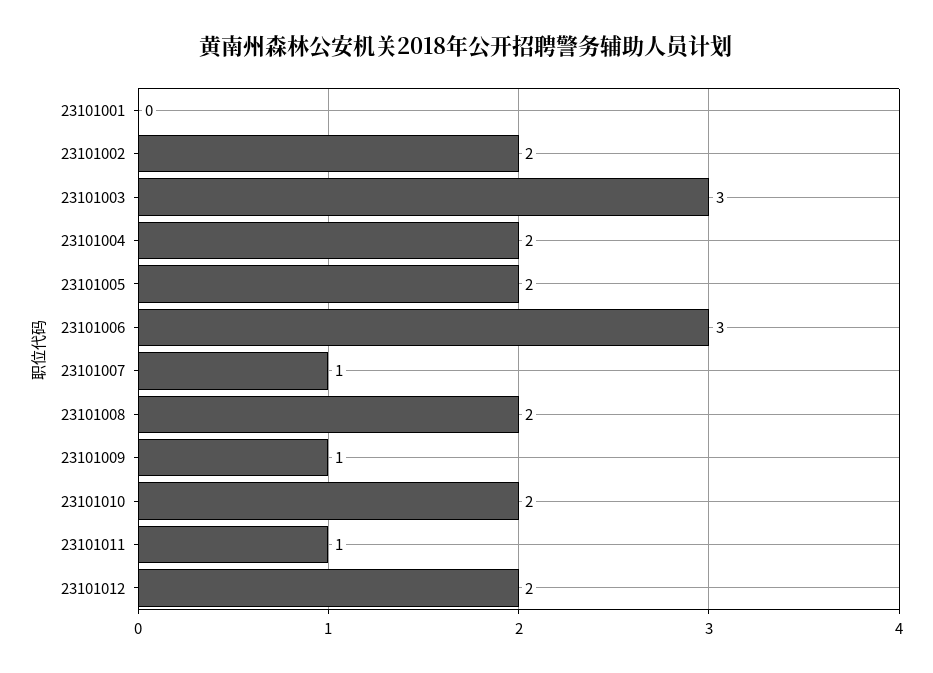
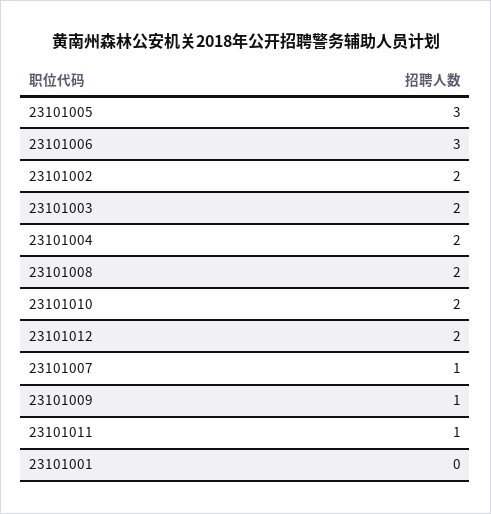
  {
    "23101001": 0,
    "23101002": 2,
-   "23101003": 3,
+   "23101003": 2,
    "23101004": 2,
-   "23101005": 2,
+   "23101005": 3,
    "23101006": 3,
    "23101007": 1,
    "23101008": 2,
    "23101009": 1,
    "23101010": 2,
    "23101011": 1,
    "23101012": 2
  }

